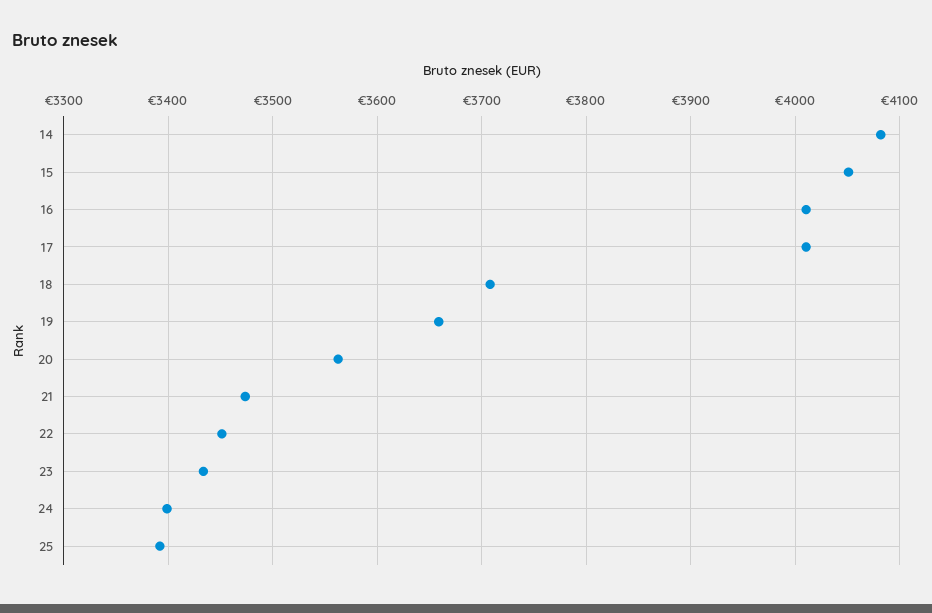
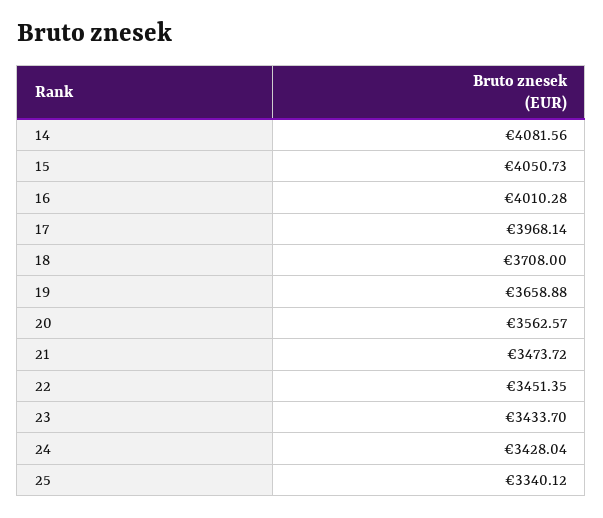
  {
    "14": 4081.56,
    "15": 4050.73,
    "16": 4010.28,
-   "17": 4010,
+   "17": 3968.14,
    "18": 3708,
    "19": 3658.88,
    "20": 3562.57,
    "21": 3473.72,
    "22": 3451.35,
    "23": 3433.7,
-   "24": 3400,
+   "24": 3428.04,
-   "25": 3390
+   "25": 3340.12
  }

